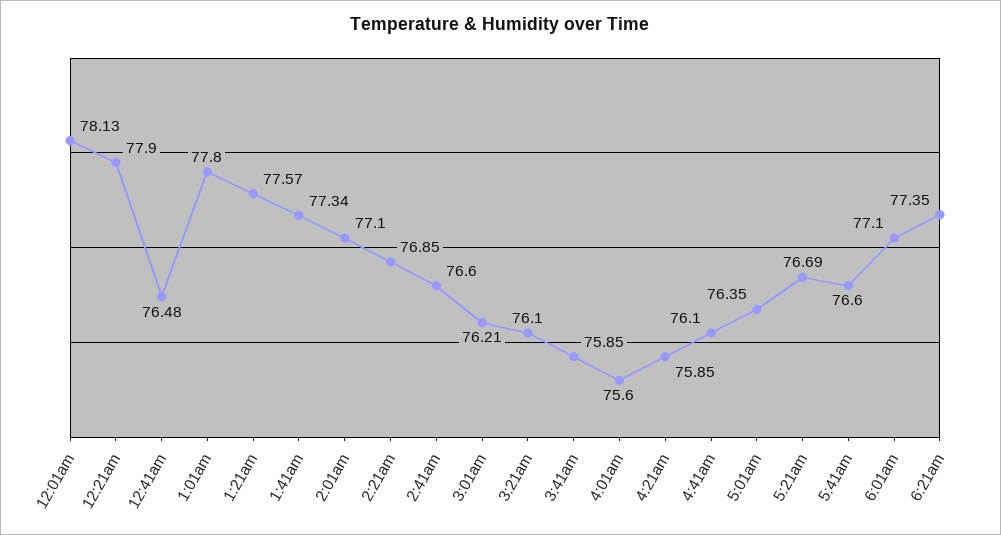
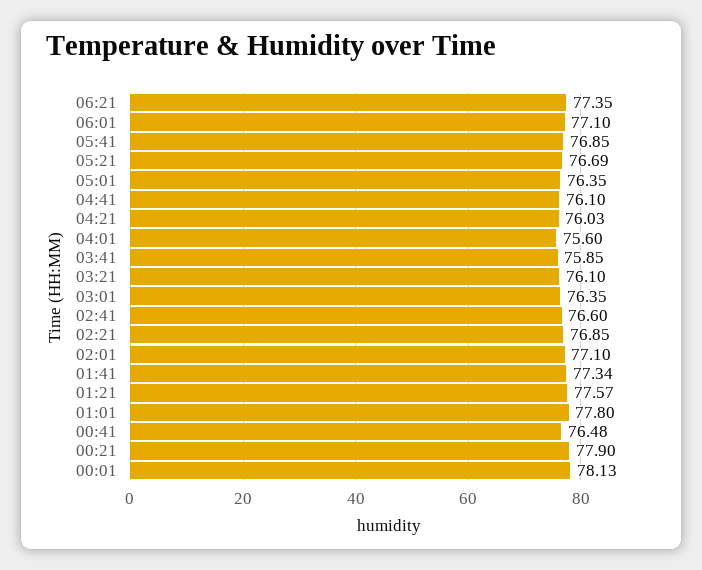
  {
    "12:01am": 78.13,
    "12:21am": 77.9,
    "12:41am": 76.48,
    "1:01am": 77.8,
    "1:21am": 77.57,
    "1:41am": 77.34,
    "2:01am": 77.1,
    "2:21am": 76.85,
    "2:41am": 76.6,
-   "3:01am": 76.21,
+   "3:01am": 76.35,
    "3:21am": 76.1,
    "3:41am": 75.85,
    "4:01am": 75.6,
-   "4:21am": 75.85,
+   "4:21am": 76.03,
    "4:41am": 76.1,
    "5:01am": 76.35,
    "5:21am": 76.69,
-   "5:41am": 76.6,
+   "5:41am": 76.85,
    "6:01am": 77.1,
    "6:21am": 77.35
  }

